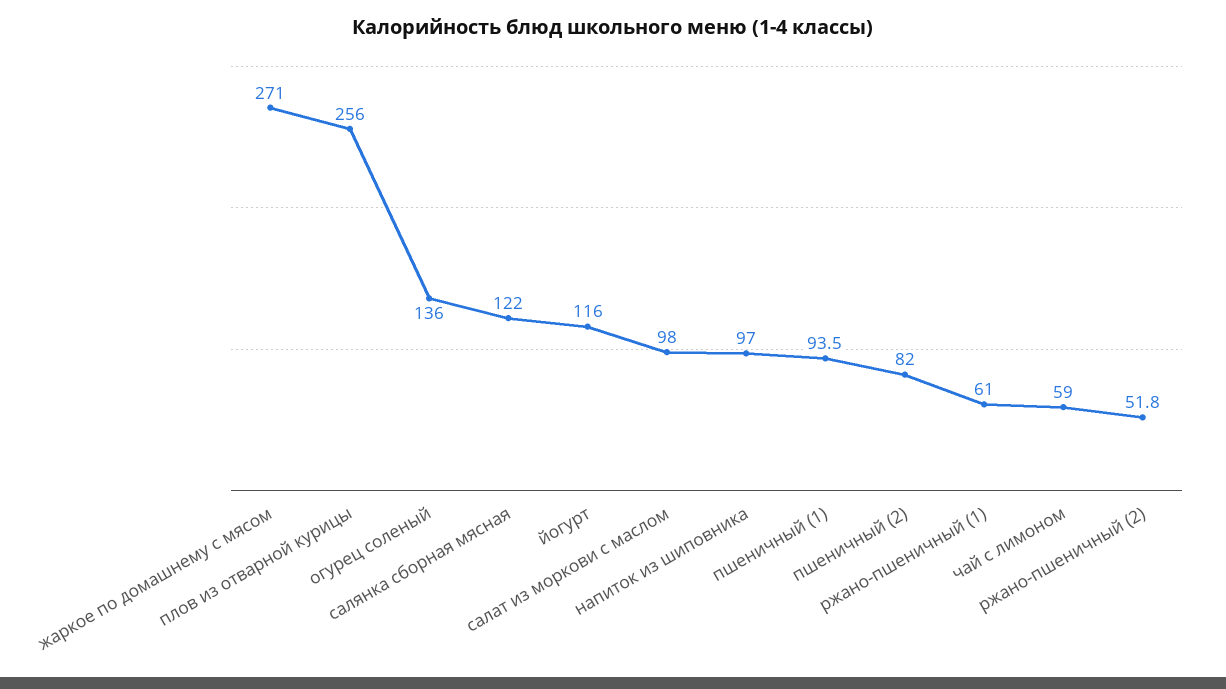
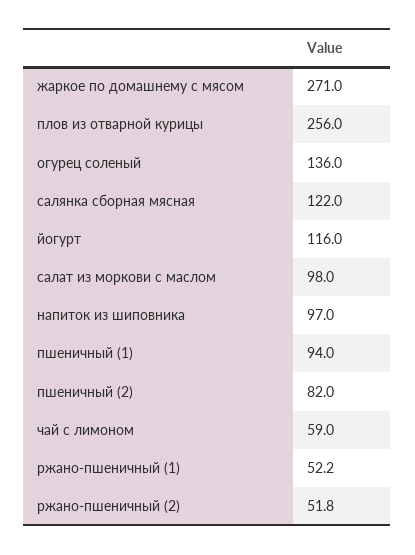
  {
    "жаркое по домашнему с мясом": 271,
    "плов из отварной курицы": 256,
    "огурец соленый": 136,
    "салянка сборная мясная": 122,
    "йогурт": 116,
    "салат из моркови с маслом": 98,
    "напиток из шиповника": 97,
-   "пшеничный (1)": 93.5,
+   "пшеничный (1)": 94,
    "пшеничный (2)": 82,
-   "ржано-пшеничный (1)": 61,
+   "ржано-пшеничный (1)": 52.2,
    "чай с лимоном": 59,
    "ржано-пшеничный (2)": 51.8
  }

